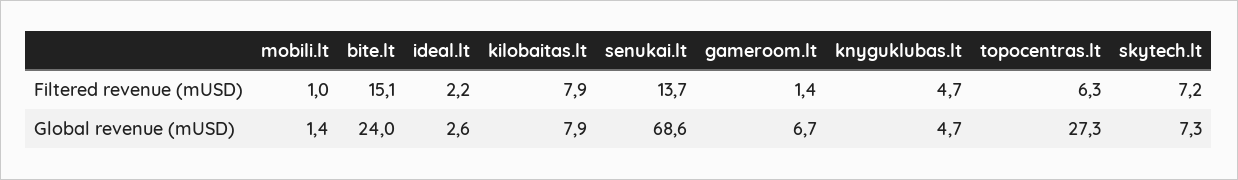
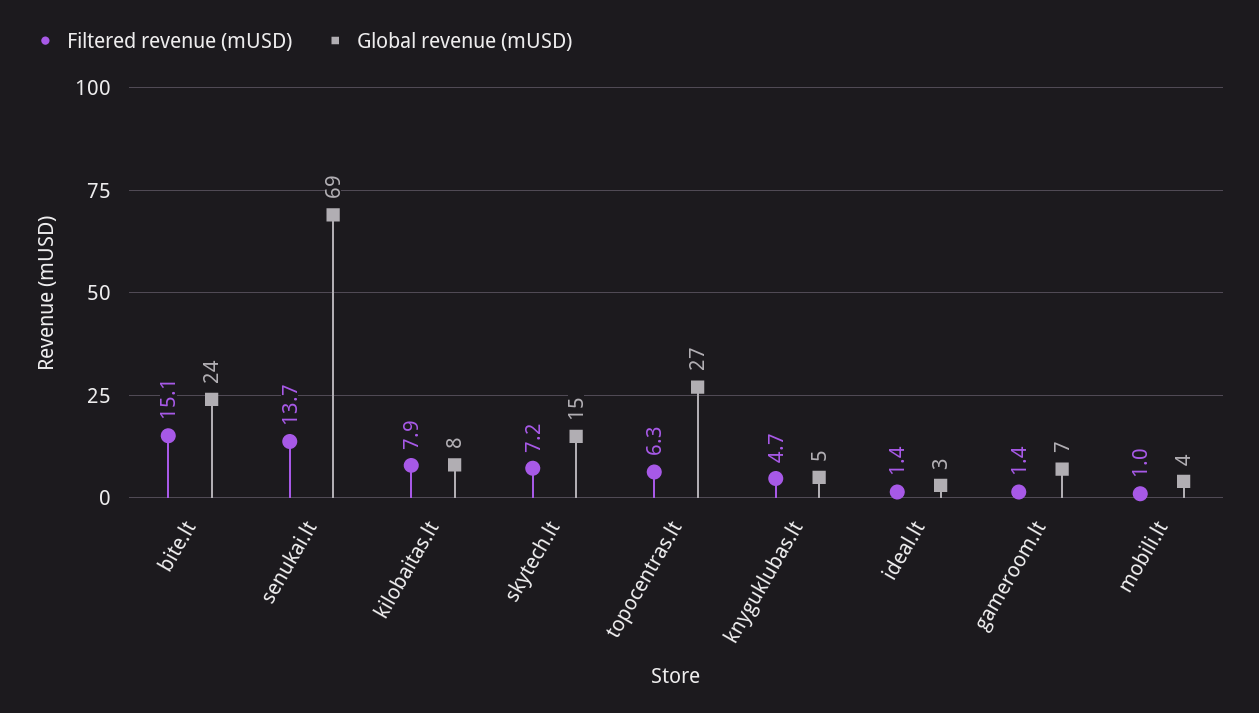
  {
    "Filtered revenue (mUSD)": {
      "mobili.lt": 1,
      "bite.lt": 15.1,
-     "ideal.lt": 2.2,
+     "ideal.lt": 1.4,
      "kilobaitas.lt": 7.9,
      "senukai.lt": 13.7,
      "gameroom.lt": 1.4,
      "knyguklubas.lt": 4.7,
      "topocentras.lt": 6.3,
      "skytech.lt": 7.2
    },
    "Global revenue (mUSD)": {
-     "mobili.lt": 1.4,
+     "mobili.lt": 4,
      "bite.lt": 24,
      "ideal.lt": 2.6,
      "kilobaitas.lt": 7.9,
      "senukai.lt": 68.6,
      "gameroom.lt": 6.7,
      "knyguklubas.lt": 4.7,
      "topocentras.lt": 27.3,
-     "skytech.lt": 7.3
+     "skytech.lt": 15
    }
  }

